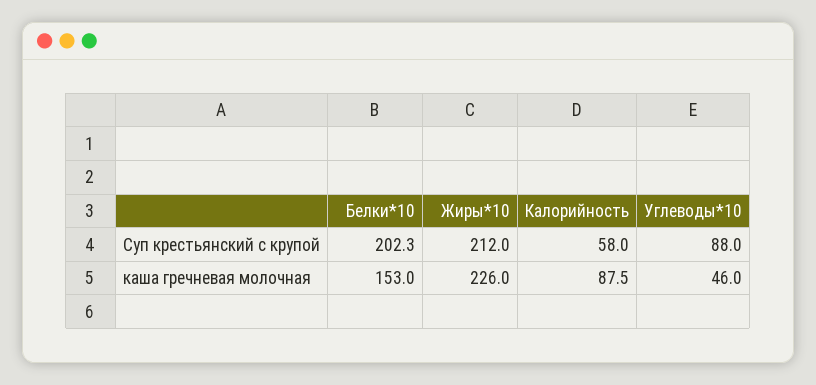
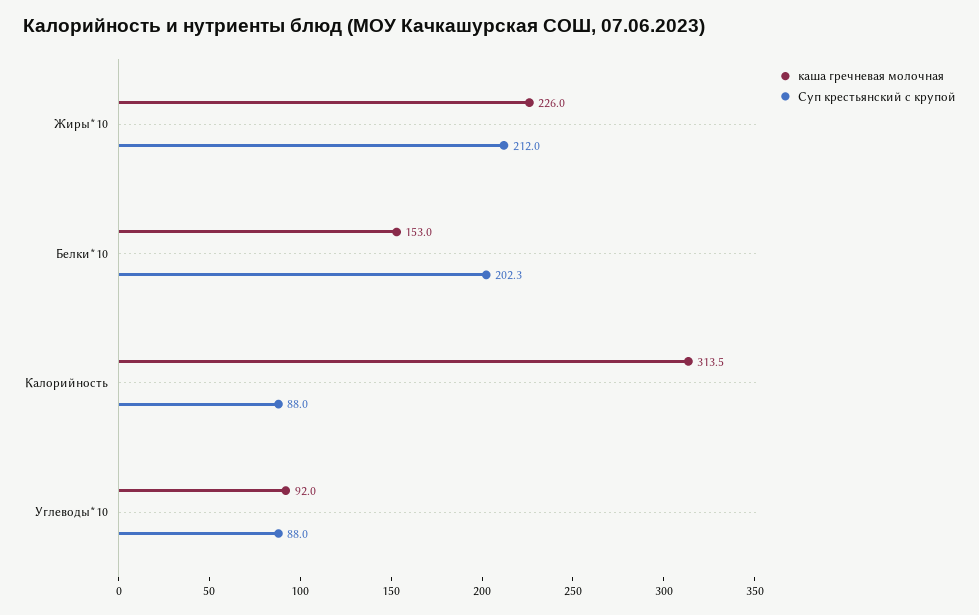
  {
    "Суп крестьянский с крупой": {
      "Белки*10": 202.3,
      "Жиры*10": 212,
-     "Калорийность": 58,
+     "Калорийность": 88,
      "Углеводы*10": 88
    },
    "каша гречневая молочная": {
      "Белки*10": 153,
      "Жиры*10": 226,
-     "Калорийность": 87.5,
+     "Калорийность": 313.5,
-     "Углеводы*10": 46
+     "Углеводы*10": 92
    }
  }

